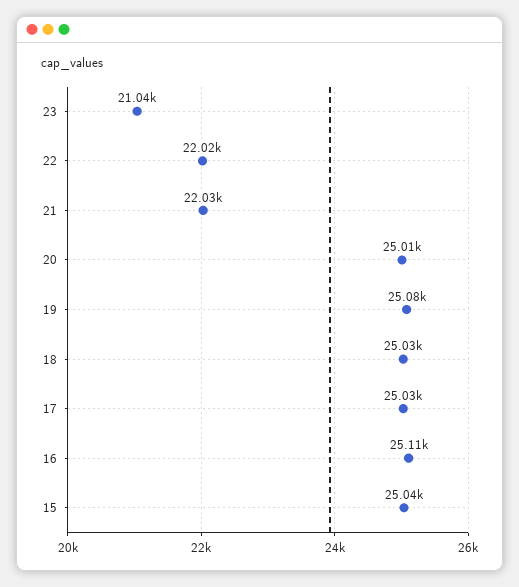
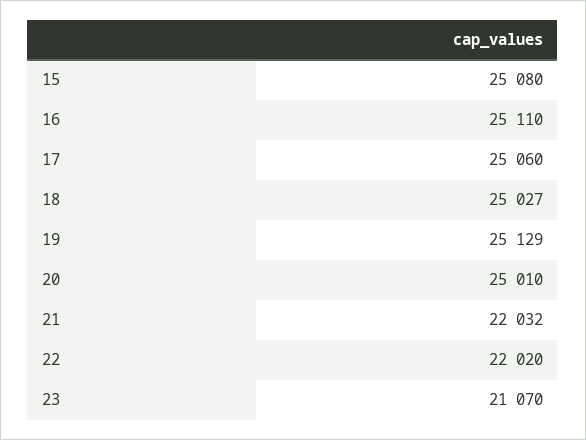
  {
-   "23": 21040,
+   "23": 21070,
    "22": 22020,
    "21": 22032,
    "20": 25010,
-   "19": 25080,
+   "19": 25129,
    "18": 25027,
-   "17": 25030,
+   "17": 25060,
    "16": 25110,
-   "15": 25040
+   "15": 25080
  }

